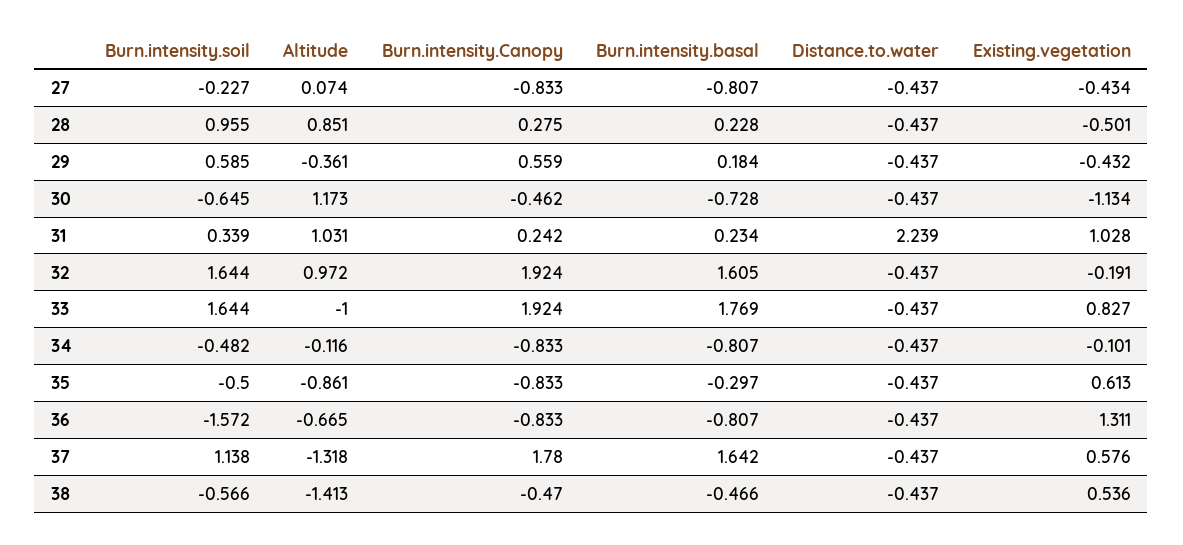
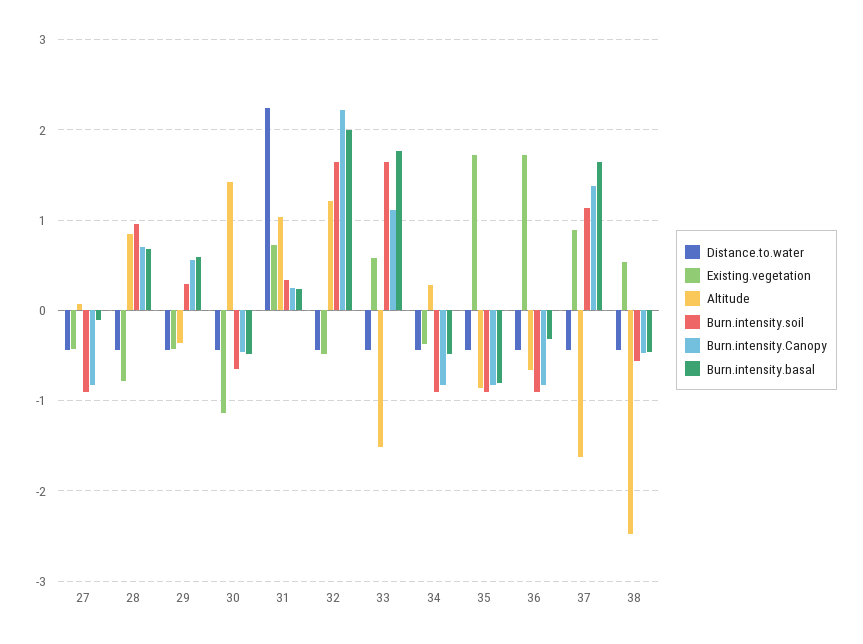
  {
    "Burn.intensity.soil": {
-     "27": -0.227,
+     "27": -0.9,
      "28": 0.955,
-     "29": 0.585,
+     "29": 0.3,
      "30": -0.645,
      "31": 0.339,
      "32": 1.644,
      "33": 1.644,
-     "34": -0.482,
+     "34": -0.9,
-     "35": -0.5,
+     "35": -0.9,
-     "36": -1.572,
+     "36": -0.9,
      "37": 1.138,
      "38": -0.566
    },
    "Altitude": {
      "27": 0.074,
      "28": 0.851,
      "29": -0.361,
-     "30": 1.173,
+     "30": 1.4,
      "31": 1.031,
-     "32": 0.972,
+     "32": 1.2,
-     "33": -1,
+     "33": -1.5,
-     "34": -0.116,
+     "34": 0.3,
      "35": -0.861,
      "36": -0.665,
-     "37": -1.318,
+     "37": -1.6,
-     "38": -1.413
+     "38": -2.5
    },
    "Burn.intensity.Canopy": {
      "27": -0.833,
-     "28": 0.275,
+     "28": 0.7,
      "29": 0.559,
      "30": -0.462,
      "31": 0.242,
-     "32": 1.924,
+     "32": 2.2,
-     "33": 1.924,
+     "33": 1.1,
      "34": -0.833,
      "35": -0.833,
      "36": -0.833,
-     "37": 1.78,
+     "37": 1.4,
      "38": -0.47
    },
    "Burn.intensity.basal": {
-     "27": -0.807,
+     "27": -0.1,
-     "28": 0.228,
+     "28": 0.7,
-     "29": 0.184,
+     "29": 0.6,
-     "30": -0.728,
+     "30": -0.5,
      "31": 0.234,
-     "32": 1.605,
+     "32": 2,
      "33": 1.769,
-     "34": -0.807,
+     "34": -0.5,
-     "35": -0.297,
+     "35": -0.8,
-     "36": -0.807,
+     "36": -0.3,
      "37": 1.642,
      "38": -0.466
    },
    "Distance.to.water": {
      "27": -0.437,
      "28": -0.437,
      "29": -0.437,
      "30": -0.437,
      "31": 2.239,
      "32": -0.437,
      "33": -0.437,
      "34": -0.437,
      "35": -0.437,
      "36": -0.437,
      "37": -0.437,
      "38": -0.437
    },
    "Existing.vegetation": {
      "27": -0.434,
-     "28": -0.501,
+     "28": -0.8,
      "29": -0.432,
      "30": -1.134,
-     "31": 1.028,
+     "31": 0.7,
-     "32": -0.191,
+     "32": -0.5,
-     "33": 0.827,
+     "33": 0.6,
-     "34": -0.101,
+     "34": -0.4,
-     "35": 0.613,
+     "35": 1.7,
-     "36": 1.311,
+     "36": 1.7,
-     "37": 0.576,
+     "37": 0.9,
      "38": 0.536
    }
  }

